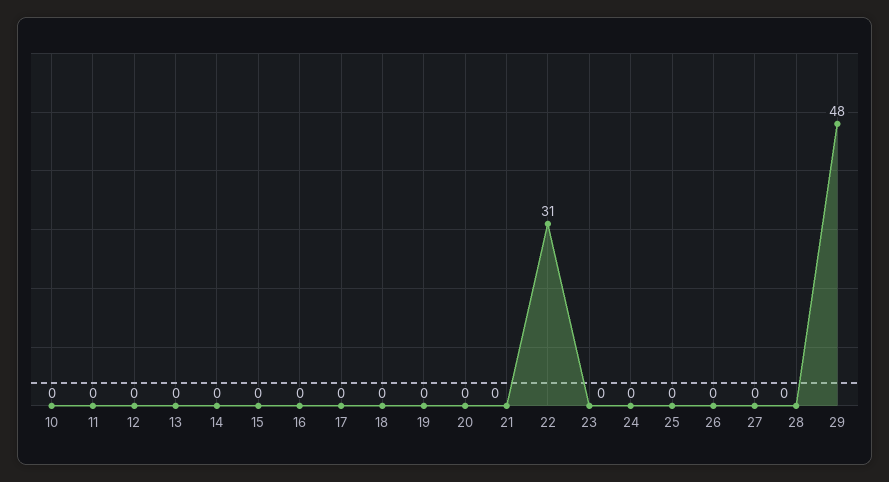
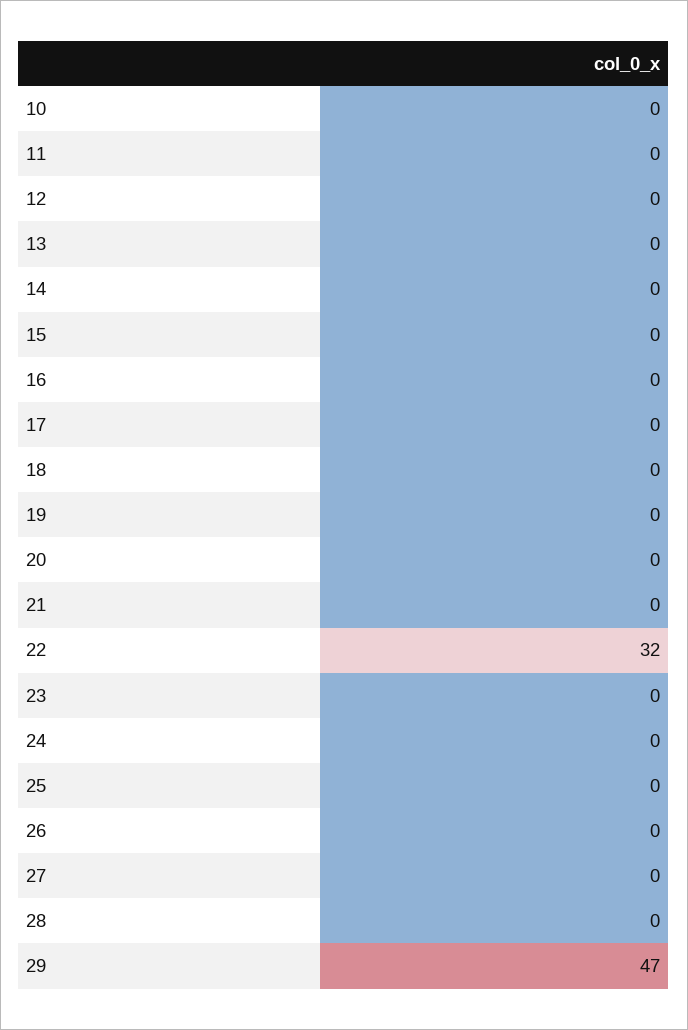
  {
    "10": 0,
    "11": 0,
    "12": 0,
    "13": 0,
    "14": 0,
    "15": 0,
    "16": 0,
    "17": 0,
    "18": 0,
    "19": 0,
    "20": 0,
    "21": 0,
-   "22": 31,
+   "22": 32,
    "23": 0,
    "24": 0,
    "25": 0,
    "26": 0,
    "27": 0,
    "28": 0,
-   "29": 48
+   "29": 47
  }

